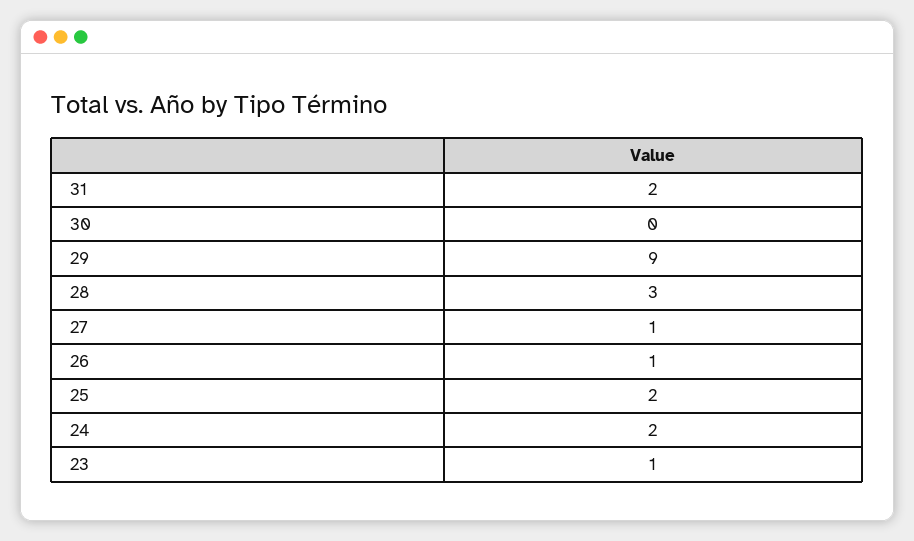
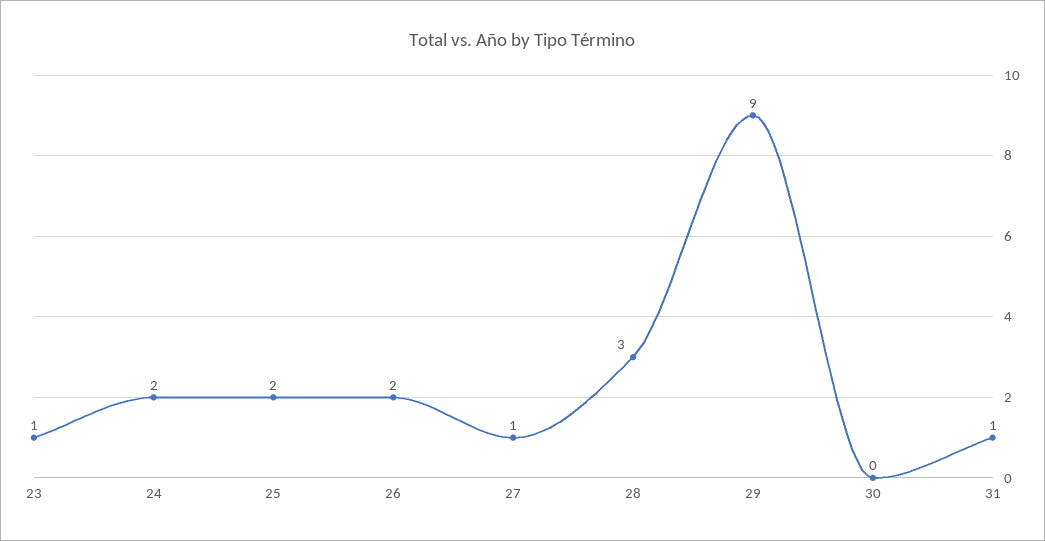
  {
-   "31": 2,
+   "31": 1,
    "30": 0,
    "29": 9,
    "28": 3,
    "27": 1,
-   "26": 1,
+   "26": 2,
    "25": 2,
    "24": 2,
    "23": 1
  }

